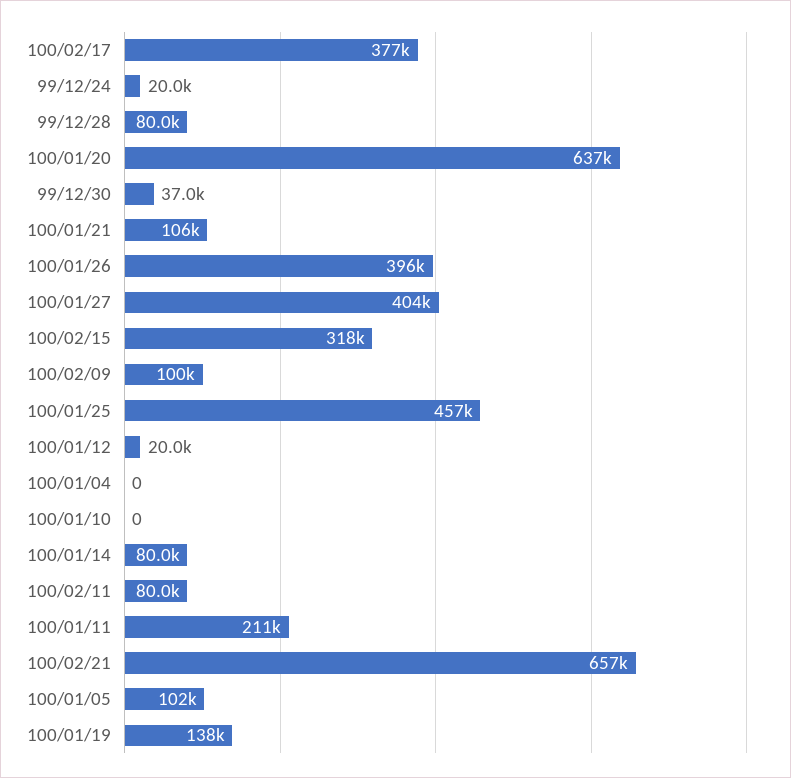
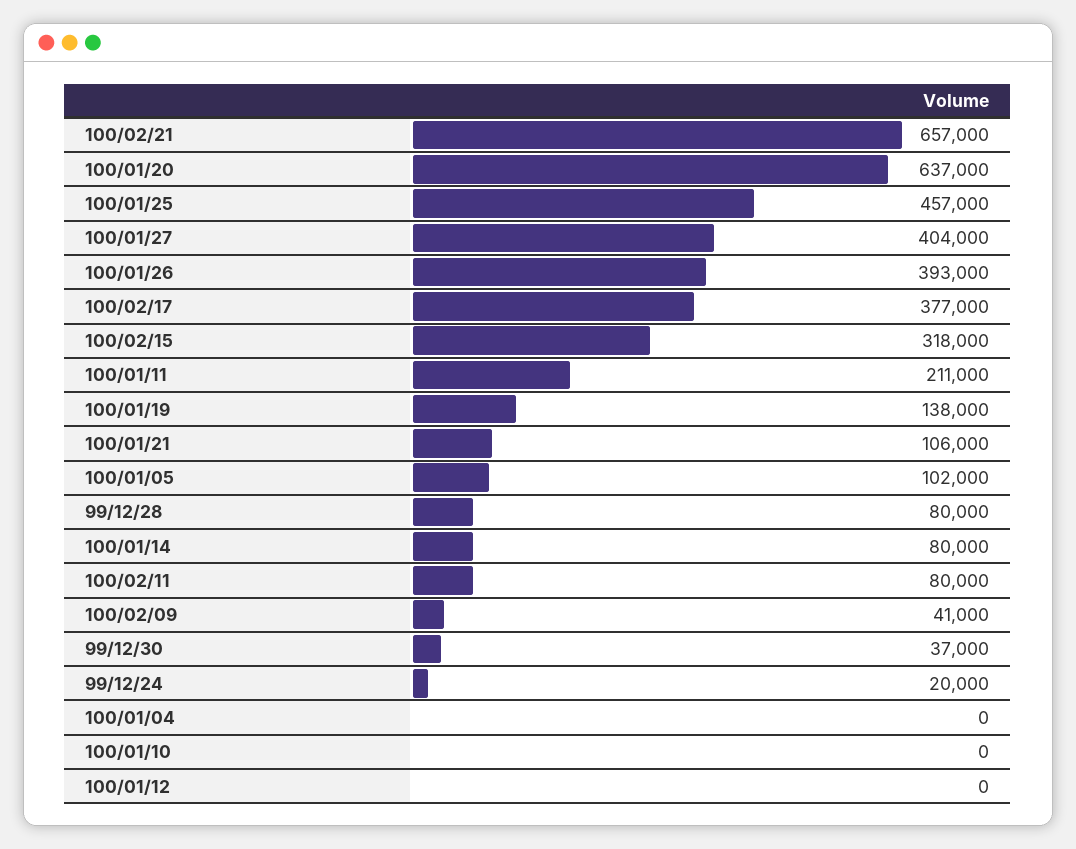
  {
    "100/02/17": 377000,
    "99/12/24": 20000,
    "99/12/28": 80000,
    "100/01/20": 637000,
    "99/12/30": 37000,
    "100/01/21": 106000,
-   "100/01/26": 396000,
+   "100/01/26": 393000,
    "100/01/27": 404000,
    "100/02/15": 318000,
-   "100/02/09": 100000,
+   "100/02/09": 41000,
    "100/01/25": 457000,
-   "100/01/12": 20000,
+   "100/01/12": 0,
    "100/01/04": 0,
    "100/01/10": 0,
    "100/01/14": 80000,
    "100/02/11": 80000,
    "100/01/11": 211000,
    "100/02/21": 657000,
    "100/01/05": 102000,
    "100/01/19": 138000
  }

